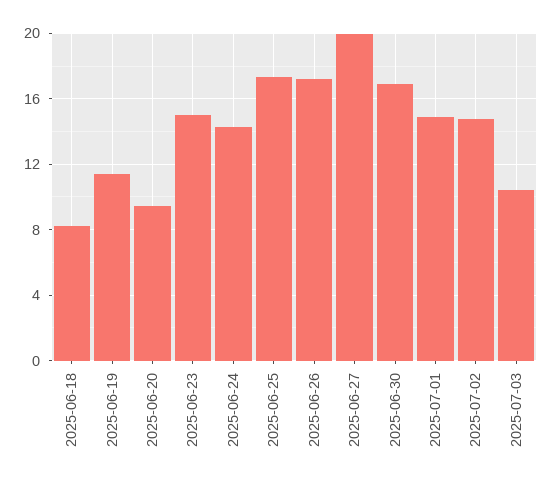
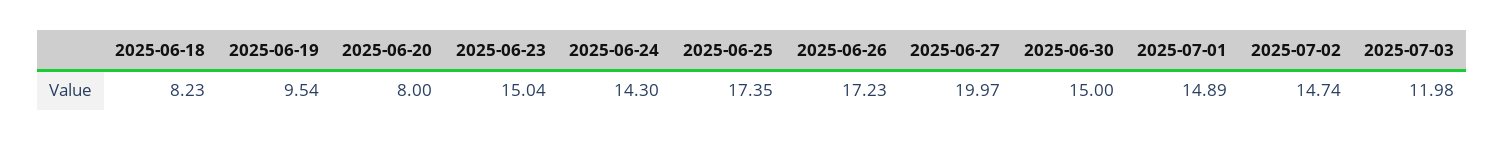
  {
    "2025-06-18": 8.23,
-   "2025-06-19": 11.5,
+   "2025-06-19": 9.54,
-   "2025-06-20": 9.5,
+   "2025-06-20": 8,
    "2025-06-23": 15.04,
    "2025-06-24": 14.3,
    "2025-06-25": 17.35,
    "2025-06-26": 17.23,
    "2025-06-27": 19.97,
-   "2025-06-30": 17,
+   "2025-06-30": 15,
    "2025-07-01": 14.89,
    "2025-07-02": 14.74,
-   "2025-07-03": 10.5
+   "2025-07-03": 11.98
  }

